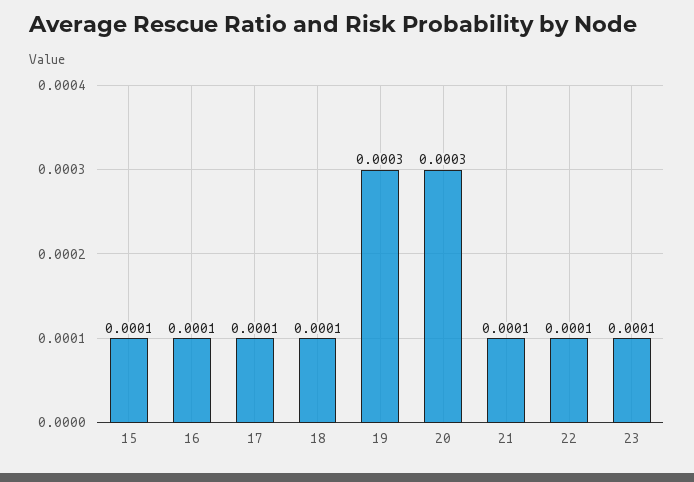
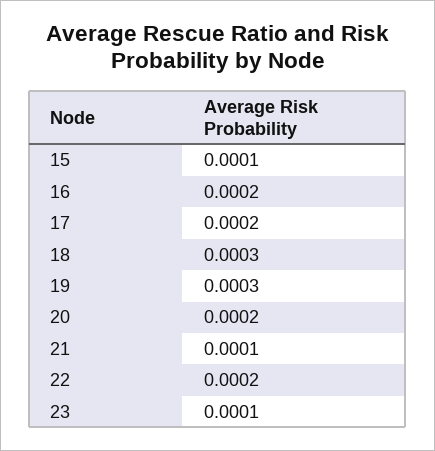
  {
    "15": 0.0001,
-   "16": 0.0001,
+   "16": 0.0002,
-   "17": 0.0001,
+   "17": 0.0002,
-   "18": 0.0001,
+   "18": 0.0003,
    "19": 0.0003,
-   "20": 0.0003,
+   "20": 0.0002,
    "21": 0.0001,
-   "22": 0.0001,
+   "22": 0.0002,
    "23": 0.0001
  }

